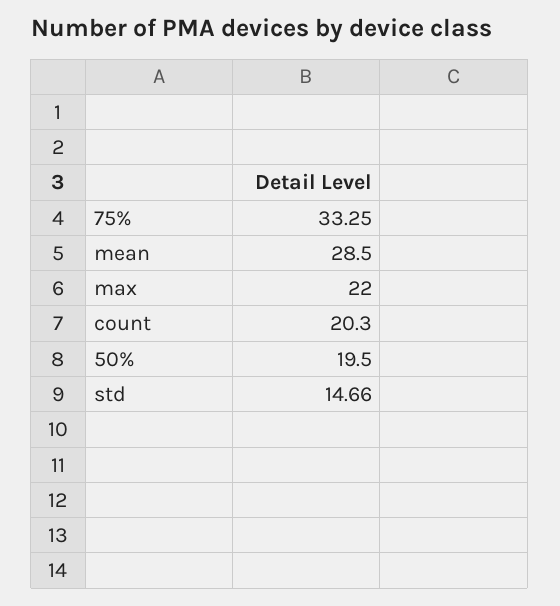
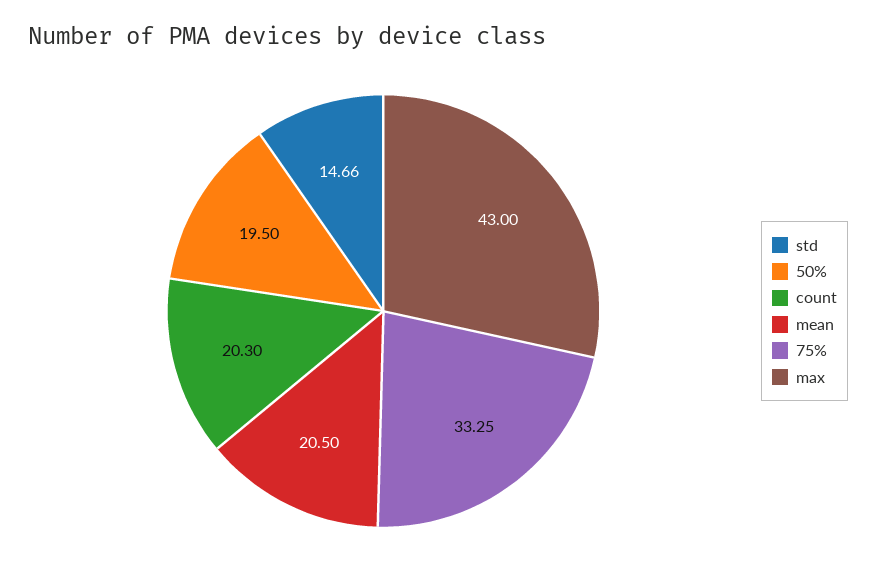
  {
    "75%": 33.25,
-   "mean": 28.5,
+   "mean": 20.5,
-   "max": 22,
+   "max": 43,
    "count": 20.3,
    "50%": 19.5,
    "std": 14.66
  }

